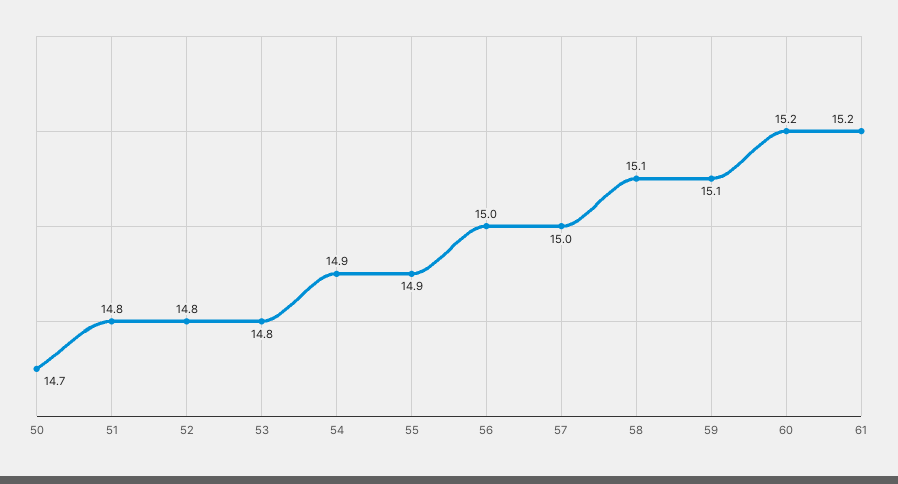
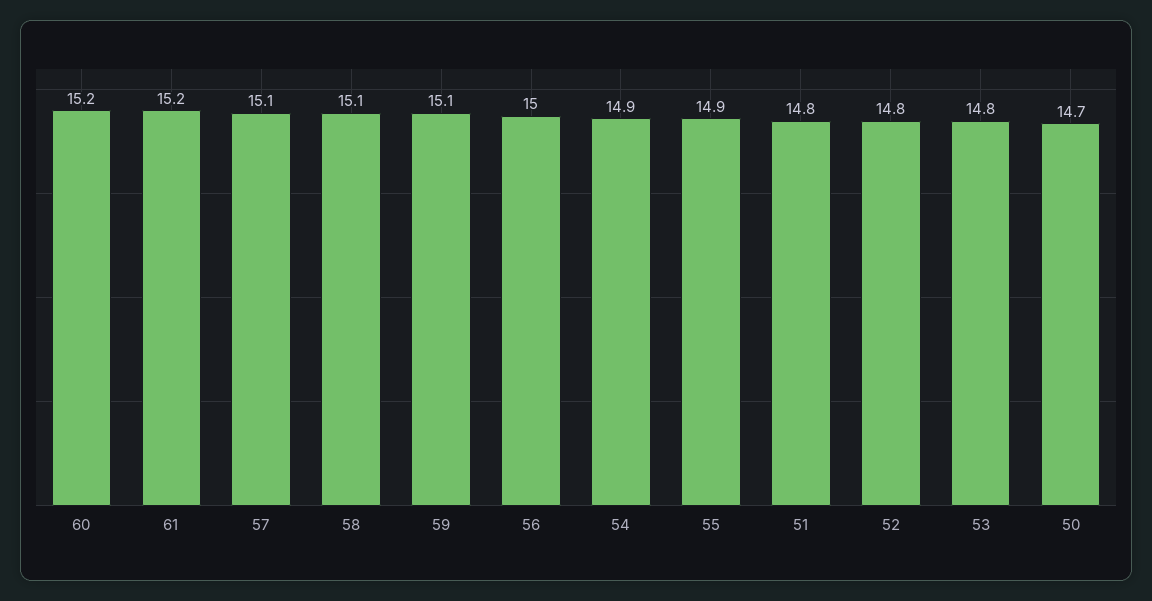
  {
    "50": 14.7,
    "51": 14.8,
    "52": 14.8,
    "53": 14.8,
    "54": 14.9,
    "55": 14.9,
    "56": 15,
-   "57": 15,
+   "57": 15.1,
    "58": 15.1,
    "59": 15.1,
    "60": 15.2,
    "61": 15.2
  }

